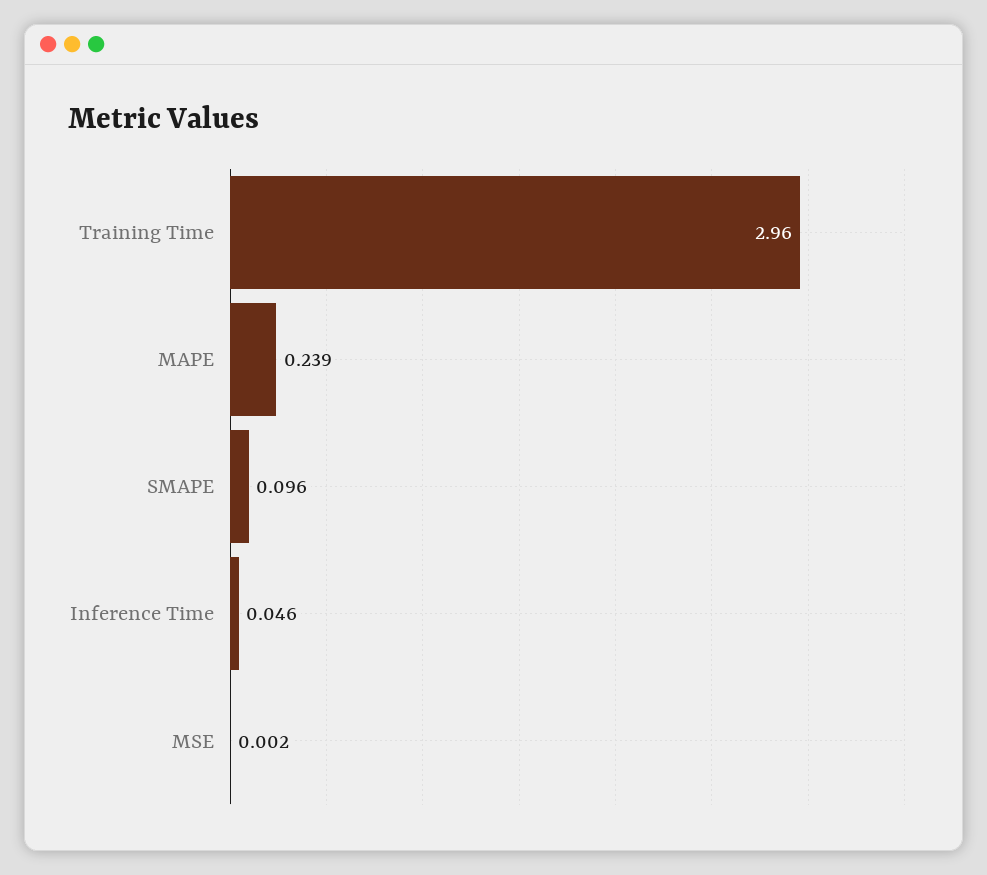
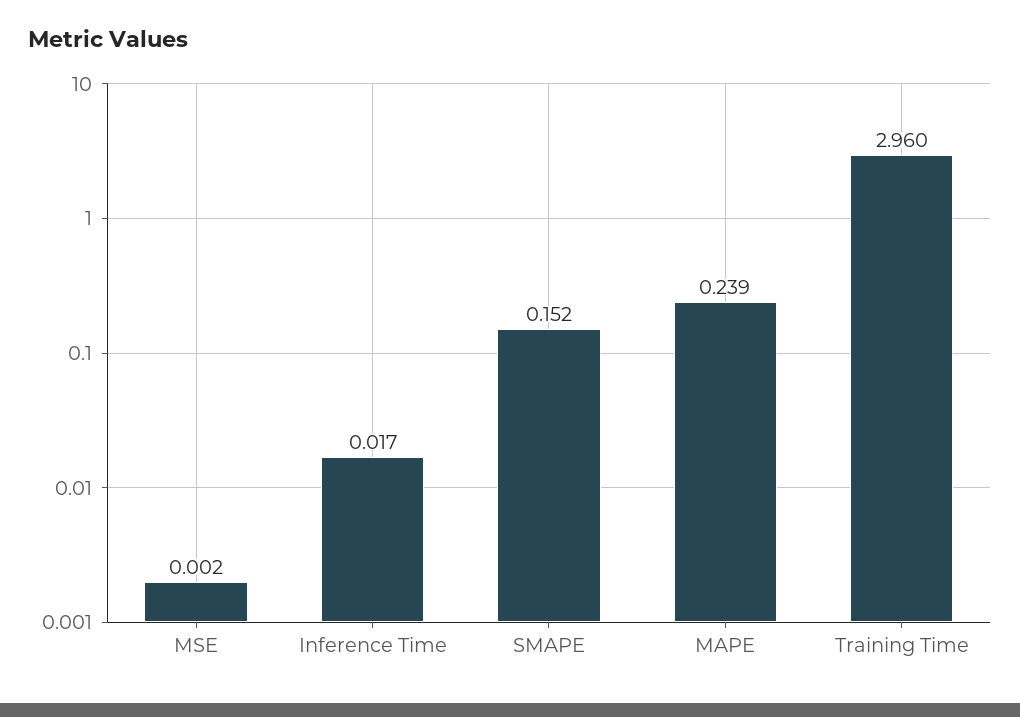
  {
    "Training Time": 2.96,
    "MAPE": 0.239,
-   "SMAPE": 0.096,
+   "SMAPE": 0.152,
-   "Inference Time": 0.046,
+   "Inference Time": 0.017,
    "MSE": 0.002
  }

